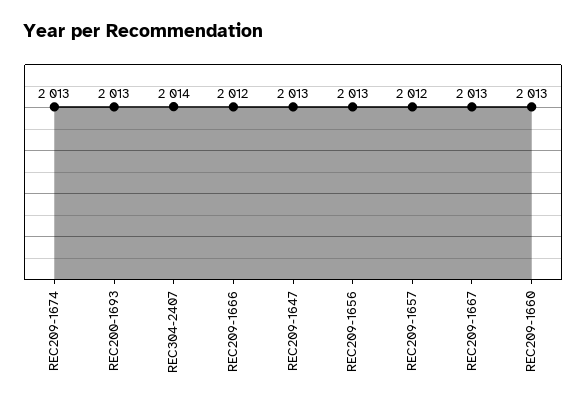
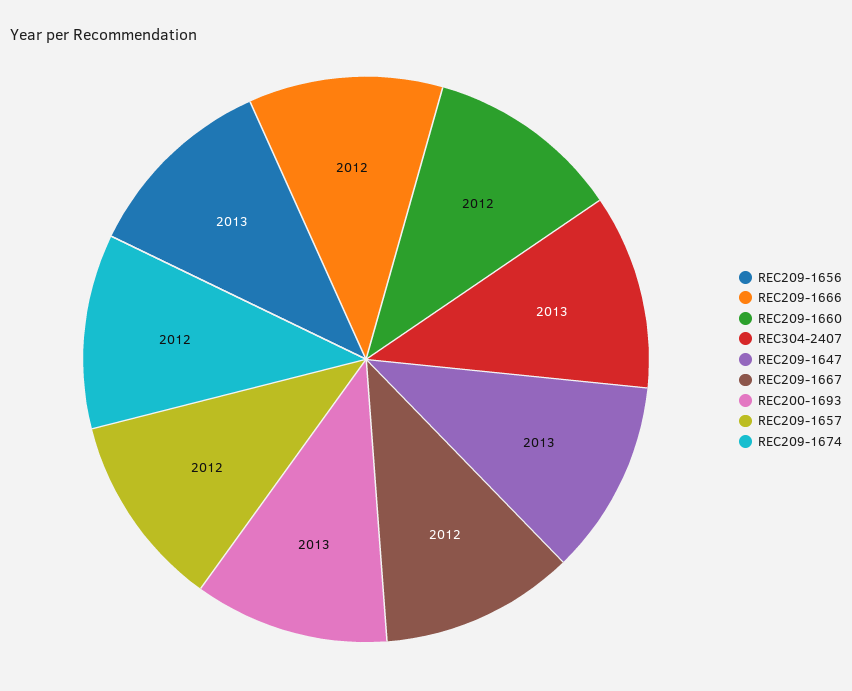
  {
-   "REC209-1674": 2013,
+   "REC209-1674": 2012,
    "REC200-1693": 2013,
-   "REC304-2407": 2014,
+   "REC304-2407": 2013,
    "REC209-1666": 2012,
    "REC209-1647": 2013,
    "REC209-1656": 2013,
    "REC209-1657": 2012,
-   "REC209-1667": 2013,
+   "REC209-1667": 2012,
-   "REC209-1660": 2013
+   "REC209-1660": 2012
  }

